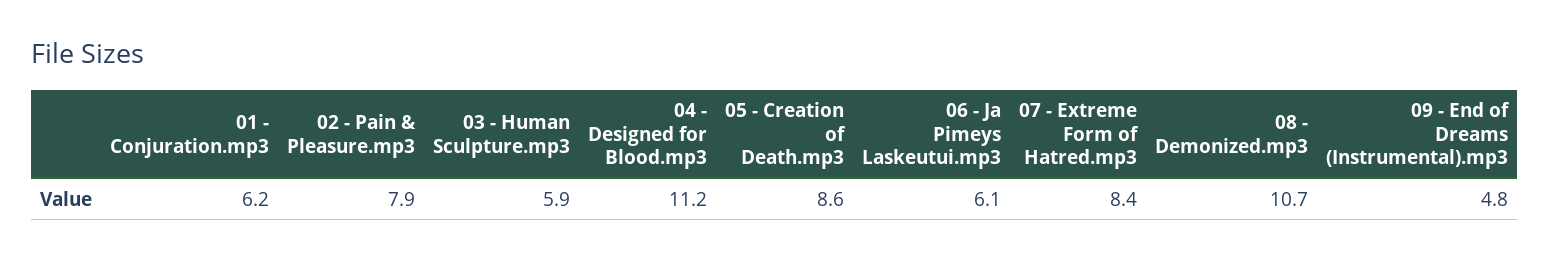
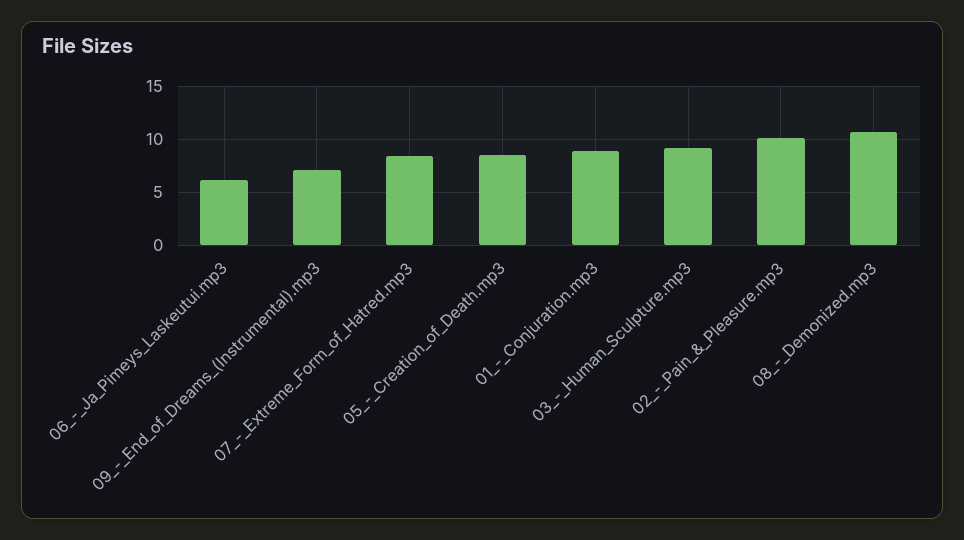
  {
-   "01 - Conjuration.mp3": 6.2,
+   "01 - Conjuration.mp3": 9,
-   "02 - Pain & Pleasure.mp3": 7.9,
+   "02 - Pain & Pleasure.mp3": 10,
-   "03 - Human Sculpture.mp3": 5.9,
+   "03 - Human Sculpture.mp3": 9,
-   "04 - Designed for Blood.mp3": 11.2,
    "05 - Creation of Death.mp3": 8.6,
    "06 - Ja Pimeys Laskeutui.mp3": 6.1,
    "07 - Extreme Form of Hatred.mp3": 8.4,
    "08 - Demonized.mp3": 10.7,
-   "09 - End of Dreams (Instrumental).mp3": 4.8
+   "09 - End of Dreams (Instrumental).mp3": 7
  }

